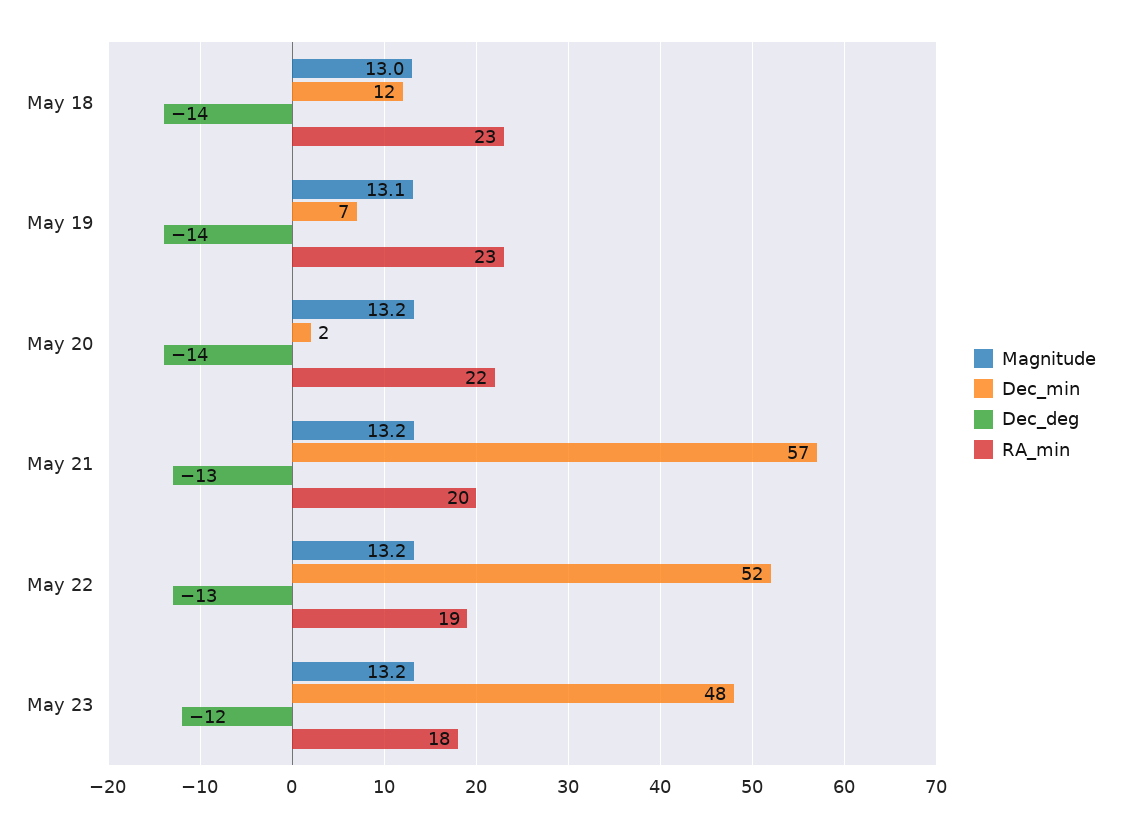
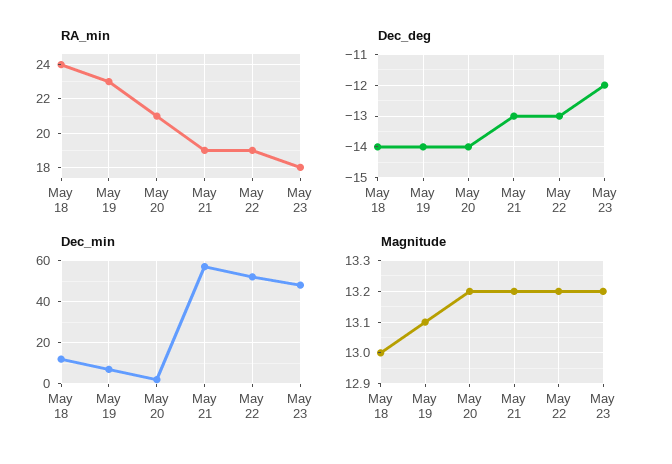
  {
    "Magnitude": {
      "May 18": 13,
      "May 19": 13.1,
      "May 20": 13.2,
      "May 21": 13.2,
      "May 22": 13.2,
      "May 23": 13.2
    },
    "Dec_min": {
      "May 18": 12,
      "May 19": 7,
      "May 20": 2,
      "May 21": 57,
      "May 22": 52,
      "May 23": 48
    },
    "Dec_deg": {
      "May 18": -14,
      "May 19": -14,
      "May 20": -14,
      "May 21": -13,
      "May 22": -13,
      "May 23": -12
    },
    "RA_min": {
-     "May 18": 23,
+     "May 18": 24,
      "May 19": 23,
-     "May 20": 22,
+     "May 20": 21,
-     "May 21": 20,
+     "May 21": 19,
      "May 22": 19,
      "May 23": 18
    }
  }

